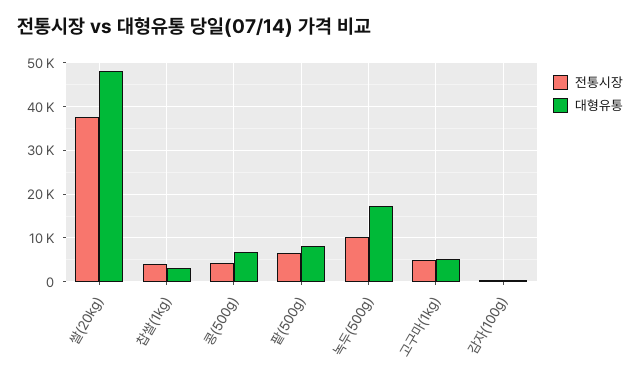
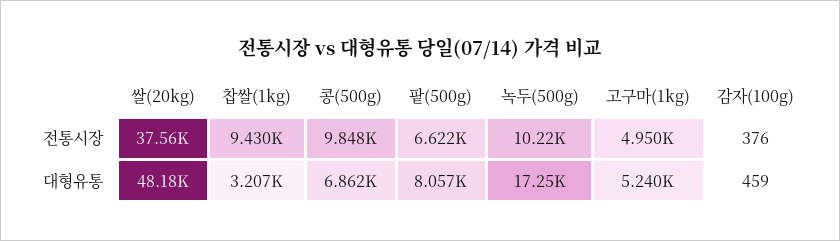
  {
    "전통시장": {
      "쌀(20kg)": 37560,
-     "찹쌀(1kg)": 4000,
+     "찹쌀(1kg)": 9430,
-     "콩(500g)": 4000,
+     "콩(500g)": 9848,
      "팥(500g)": 6622,
      "녹두(500g)": 10220,
      "고구마(1kg)": 4950,
      "감자(100g)": 376
    },
    "대형유통": {
      "쌀(20kg)": 48180,
      "찹쌀(1kg)": 3207,
      "콩(500g)": 6862,
      "팥(500g)": 8057,
      "녹두(500g)": 17250,
      "고구마(1kg)": 5240,
      "감자(100g)": 459
    }
  }

